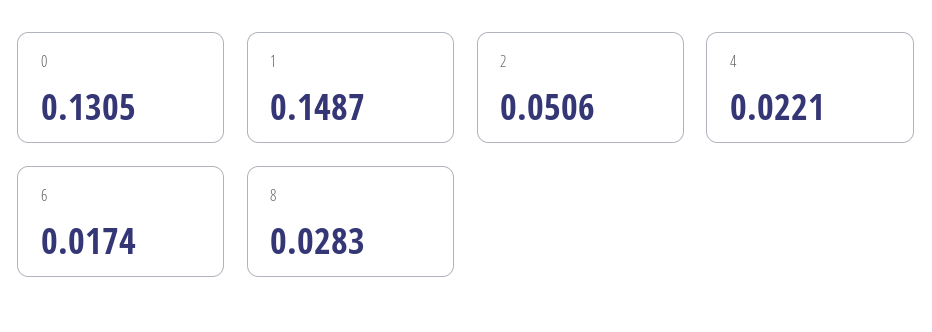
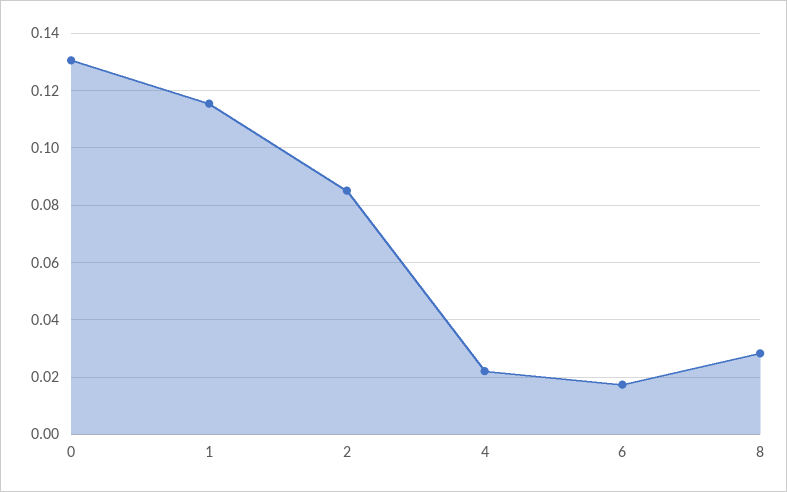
  {
    "0": 0.1305,
-   "1": 0.1487,
+   "1": 0.115,
-   "2": 0.0506,
+   "2": 0.085,
    "4": 0.0221,
    "6": 0.0174,
    "8": 0.0283
  }

